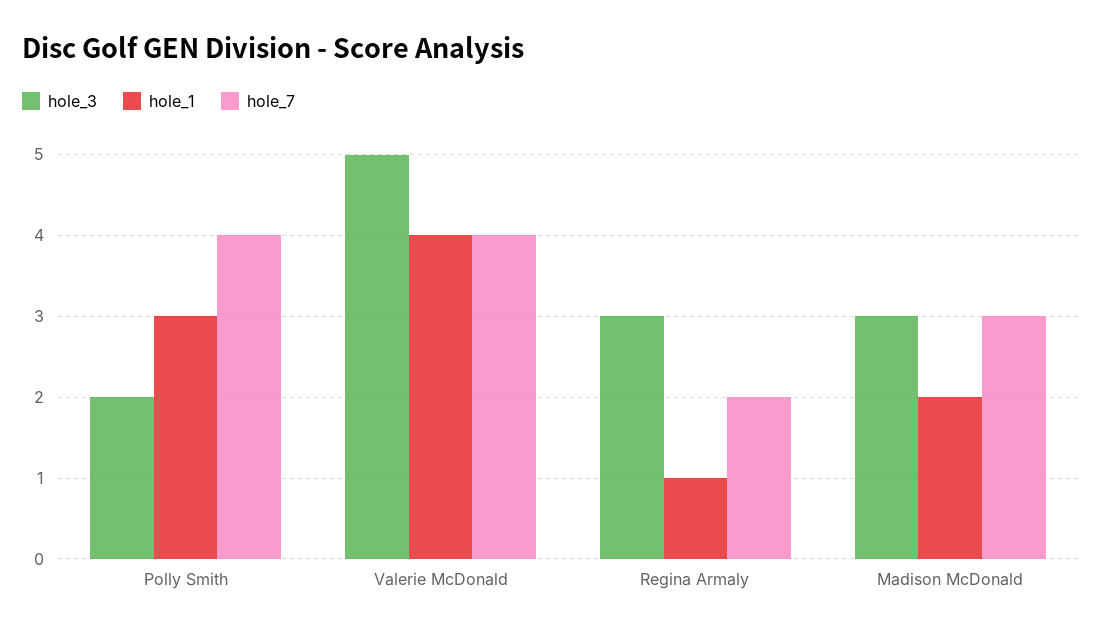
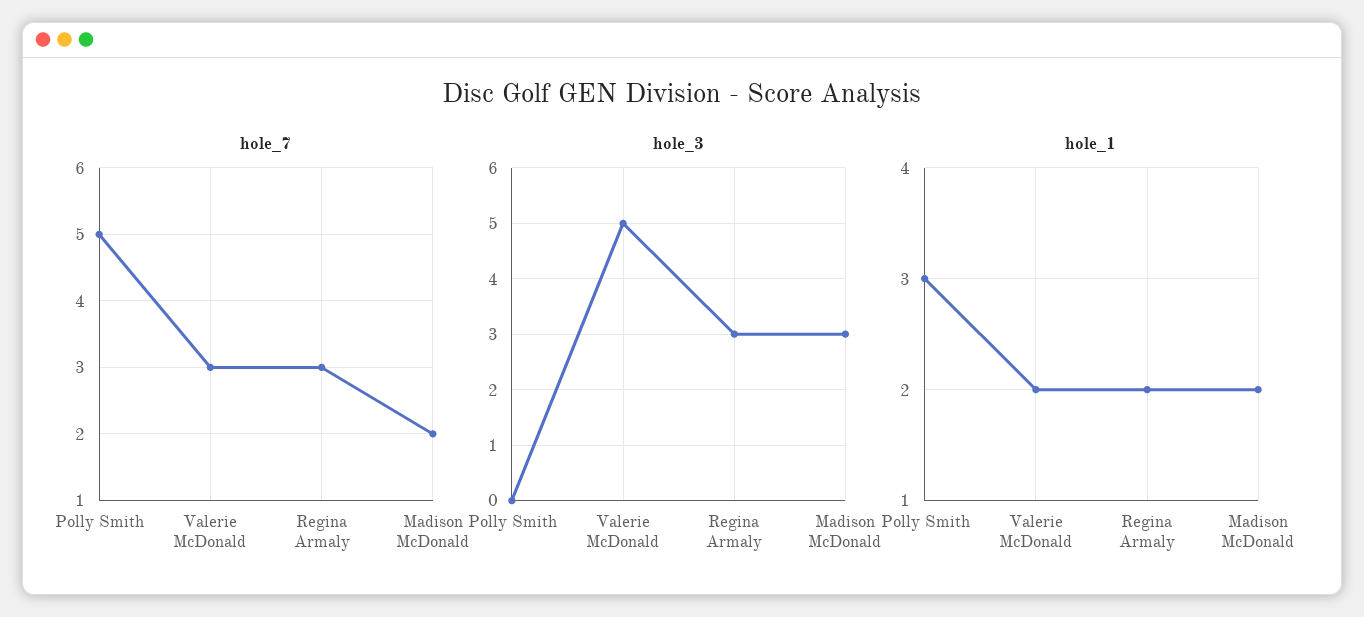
  {
    "hole_3": {
-     "Polly Smith": 2,
+     "Polly Smith": 0,
      "Valerie McDonald": 5,
      "Regina Armaly": 3,
      "Madison McDonald": 3
    },
    "hole_1": {
      "Polly Smith": 3,
-     "Valerie McDonald": 4,
+     "Valerie McDonald": 2,
-     "Regina Armaly": 1,
+     "Regina Armaly": 2,
      "Madison McDonald": 2
    },
    "hole_7": {
-     "Polly Smith": 4,
+     "Polly Smith": 5,
-     "Valerie McDonald": 4,
+     "Valerie McDonald": 3,
-     "Regina Armaly": 2,
+     "Regina Armaly": 3,
-     "Madison McDonald": 3
+     "Madison McDonald": 2
    }
  }

